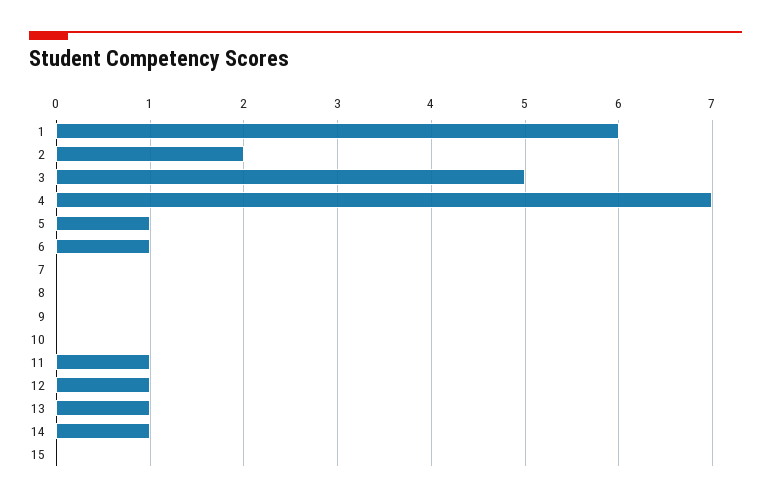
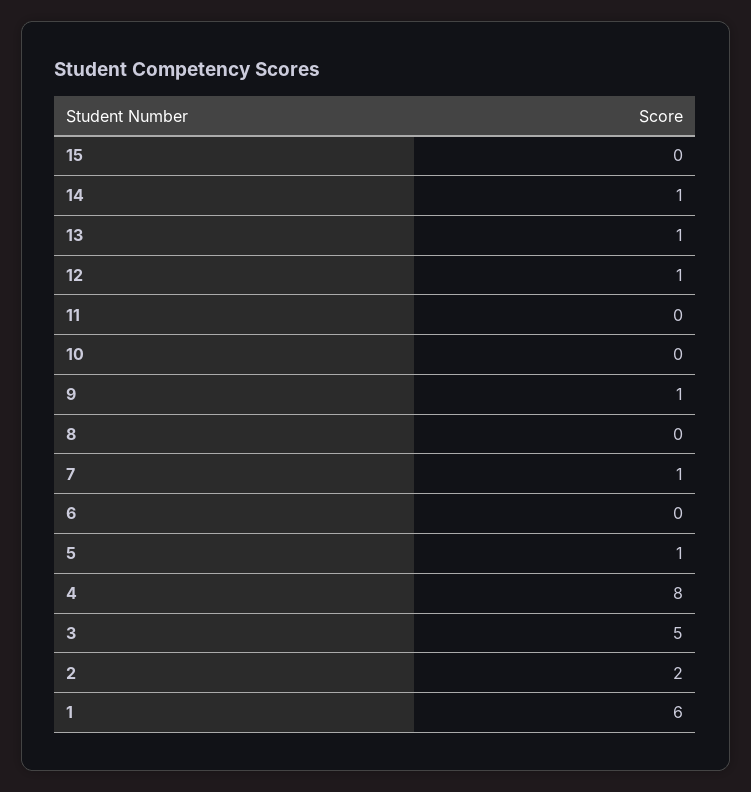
  {
    "1": 6,
    "2": 2,
    "3": 5,
-   "4": 7,
+   "4": 8,
    "5": 1,
-   "6": 1,
+   "6": 0,
-   "7": 0,
+   "7": 1,
    "8": 0,
-   "9": 0,
+   "9": 1,
    "10": 0,
-   "11": 1,
+   "11": 0,
    "12": 1,
    "13": 1,
    "14": 1,
    "15": 0
  }

